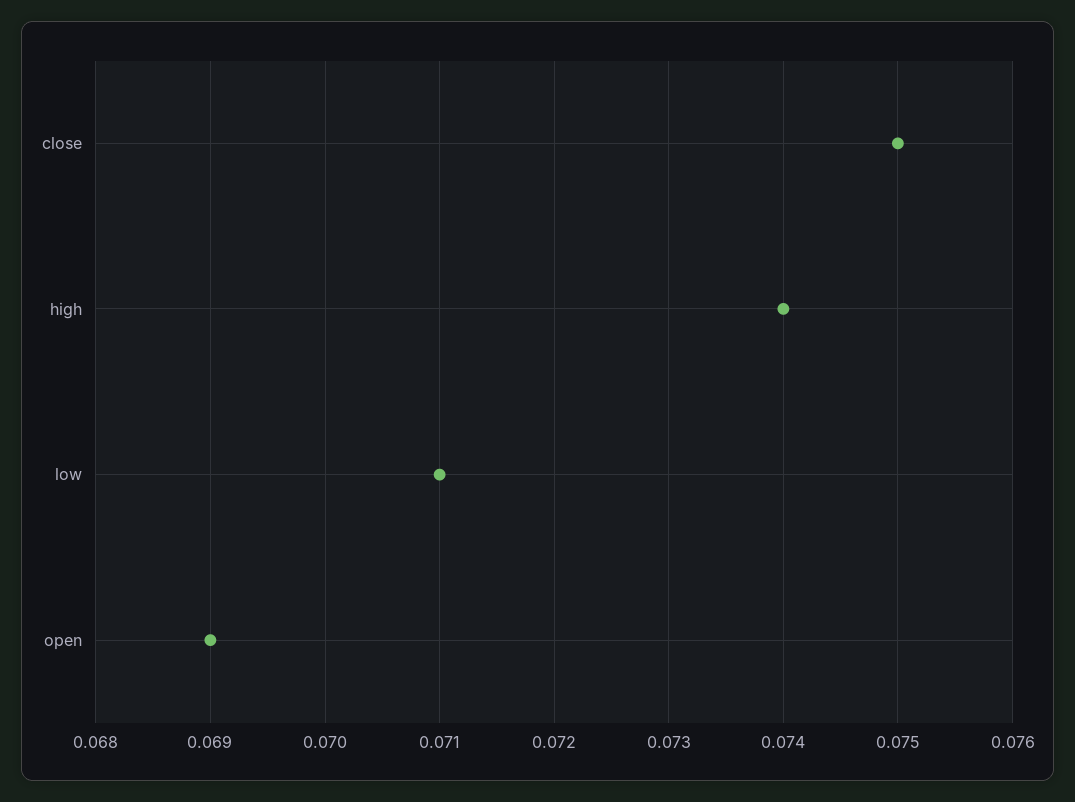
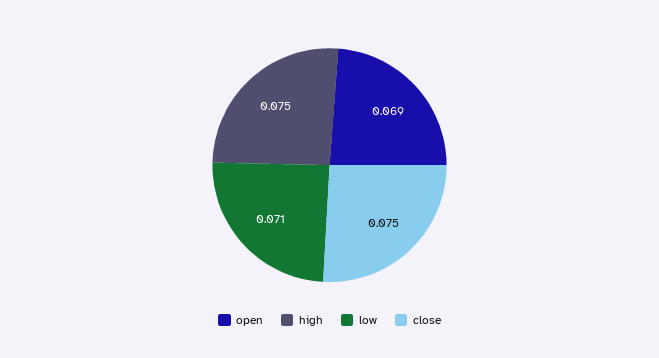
  {
    "close": 0.075,
-   "high": 0.074,
+   "high": 0.075,
    "low": 0.071,
    "open": 0.069
  }

